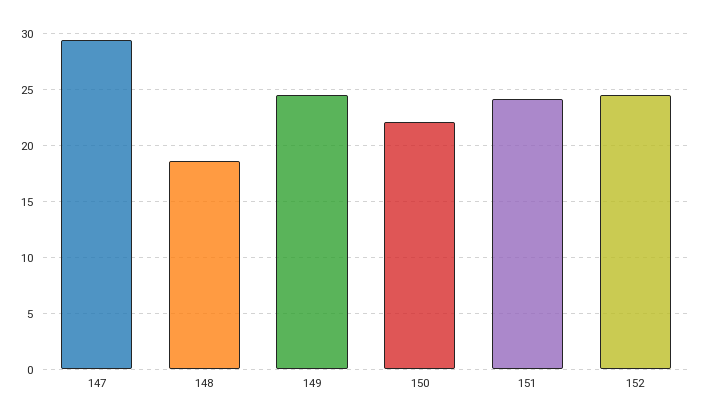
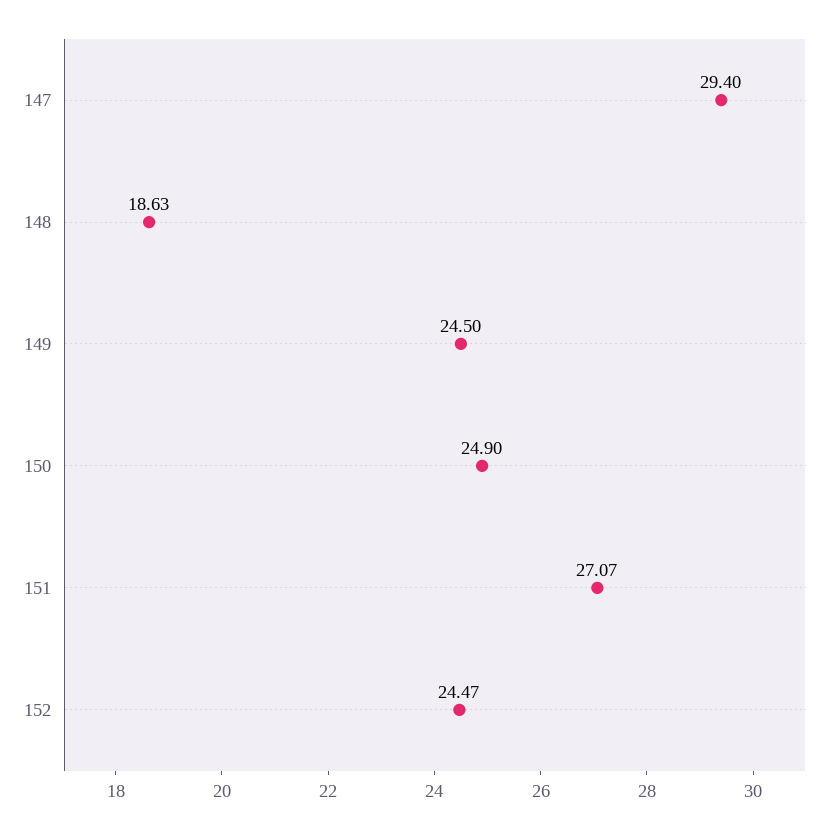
  {
    "147": 29.4,
    "148": 18.63,
    "149": 24.5,
-   "150": 22,
+   "150": 24.9,
-   "151": 24,
+   "151": 27.07,
    "152": 24.47
  }

